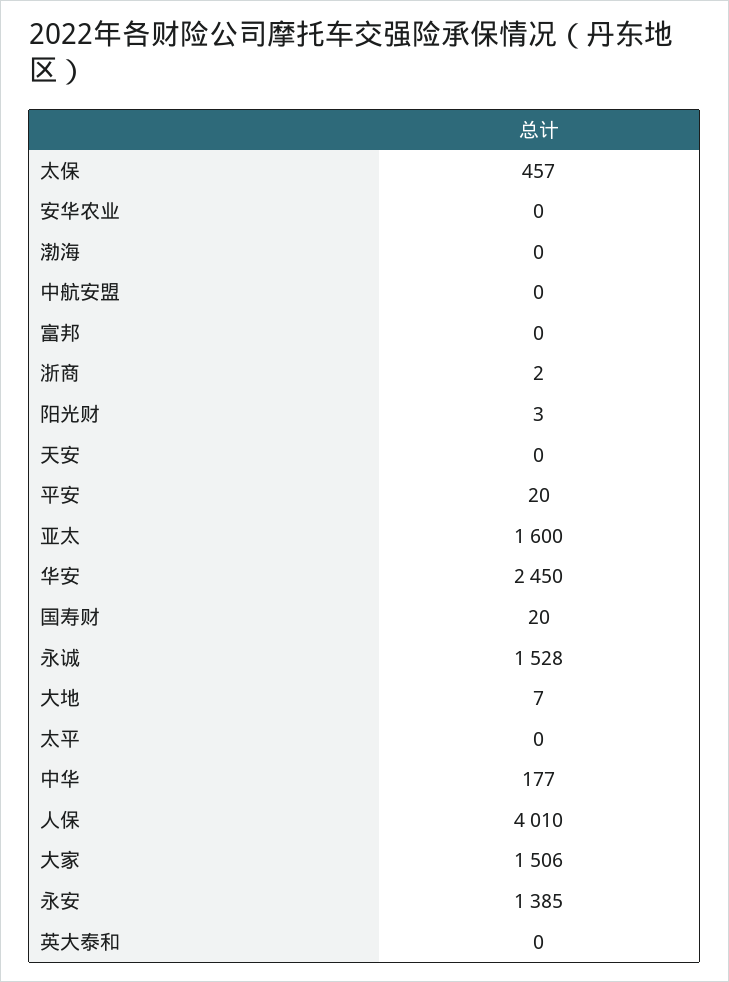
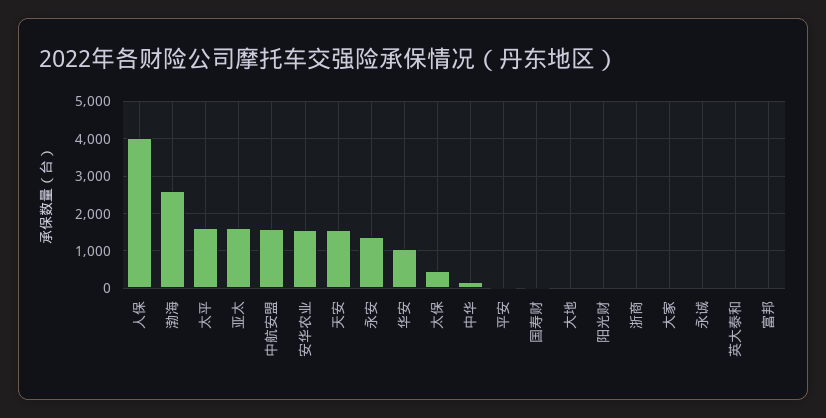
  {
    "太保": 457,
-   "安华农业": 0,
+   "安华农业": 1600,
-   "渤海": 0,
+   "渤海": 2600,
-   "中航安盟": 0,
+   "中航安盟": 1600,
    "富邦": 0,
    "浙商": 2,
    "阳光财": 3,
-   "天安": 0,
+   "天安": 1600,
    "平安": 20,
    "亚太": 1600,
-   "华安": 2450,
+   "华安": 1000,
    "国寿财": 20,
-   "永诚": 1528,
+   "永诚": 0,
    "大地": 7,
-   "太平": 0,
+   "太平": 1600,
    "中华": 177,
    "人保": 4010,
-   "大家": 1506,
+   "大家": 0,
    "永安": 1385,
    "英大泰和": 0
  }

